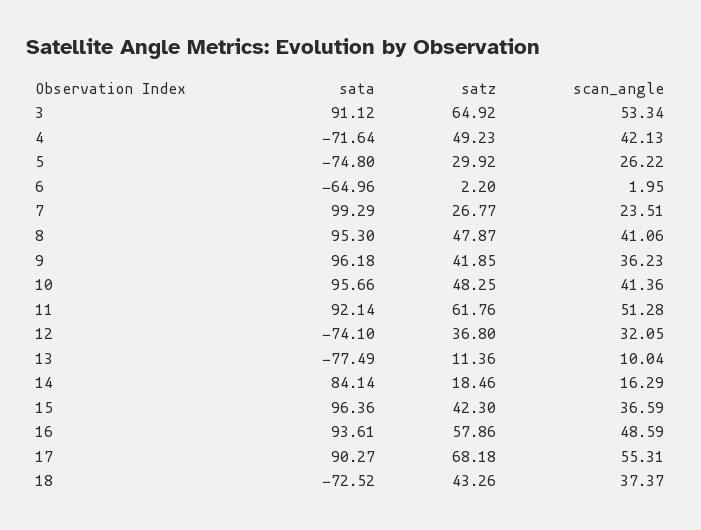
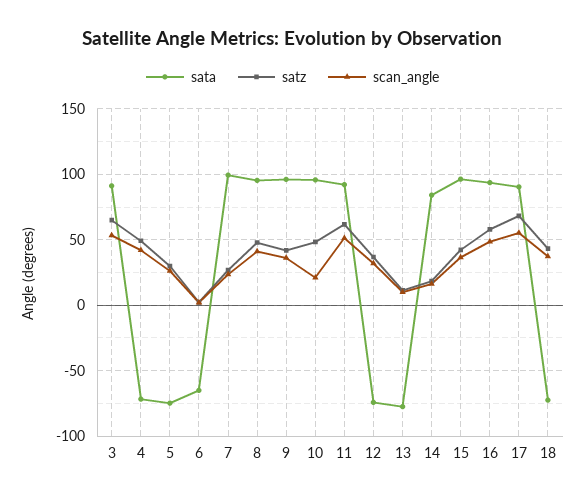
  {
    "sata": {
      "3": 91.12,
      "4": -71.64,
      "5": -74.8,
      "6": -64.96,
      "7": 99.29,
      "8": 95.3,
      "9": 96.18,
      "10": 95.66,
      "11": 92.14,
      "12": -74.1,
      "13": -77.49,
      "14": 84.14,
      "15": 96.36,
      "16": 93.61,
      "17": 90.27,
      "18": -72.52
    },
    "satz": {
      "3": 64.92,
      "4": 49.23,
      "5": 29.92,
      "6": 2.2,
      "7": 26.77,
      "8": 47.87,
      "9": 41.85,
      "10": 48.25,
      "11": 61.76,
      "12": 36.8,
      "13": 11.36,
      "14": 18.46,
      "15": 42.3,
      "16": 57.86,
      "17": 68.18,
      "18": 43.26
    },
    "scan_angle": {
      "3": 53.34,
      "4": 42.13,
      "5": 26.22,
      "6": 1.95,
      "7": 23.51,
      "8": 41.06,
      "9": 36.23,
-     "10": 41.36,
+     "10": 20,
      "11": 51.28,
      "12": 32.05,
      "13": 10.04,
      "14": 16.29,
      "15": 36.59,
      "16": 48.59,
      "17": 55.31,
      "18": 37.37
    }
  }

